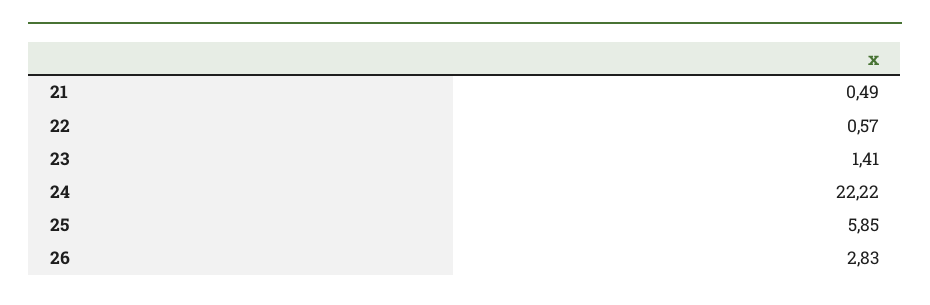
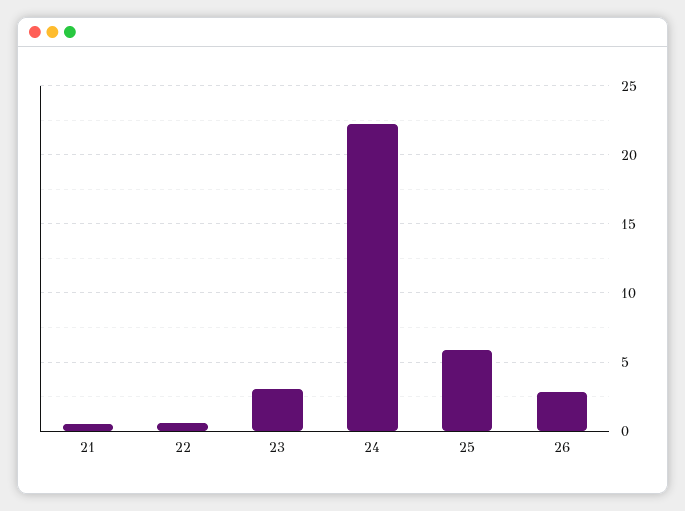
  {
    "21": 0.49,
    "22": 0.57,
-   "23": 1.41,
+   "23": 3,
    "24": 22.22,
    "25": 5.85,
    "26": 2.83
  }

